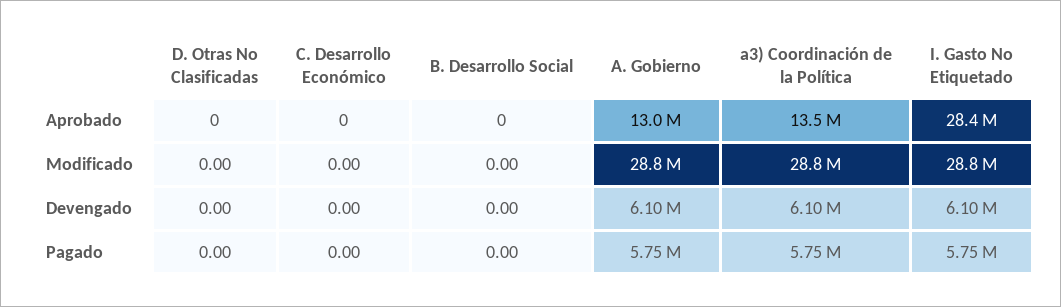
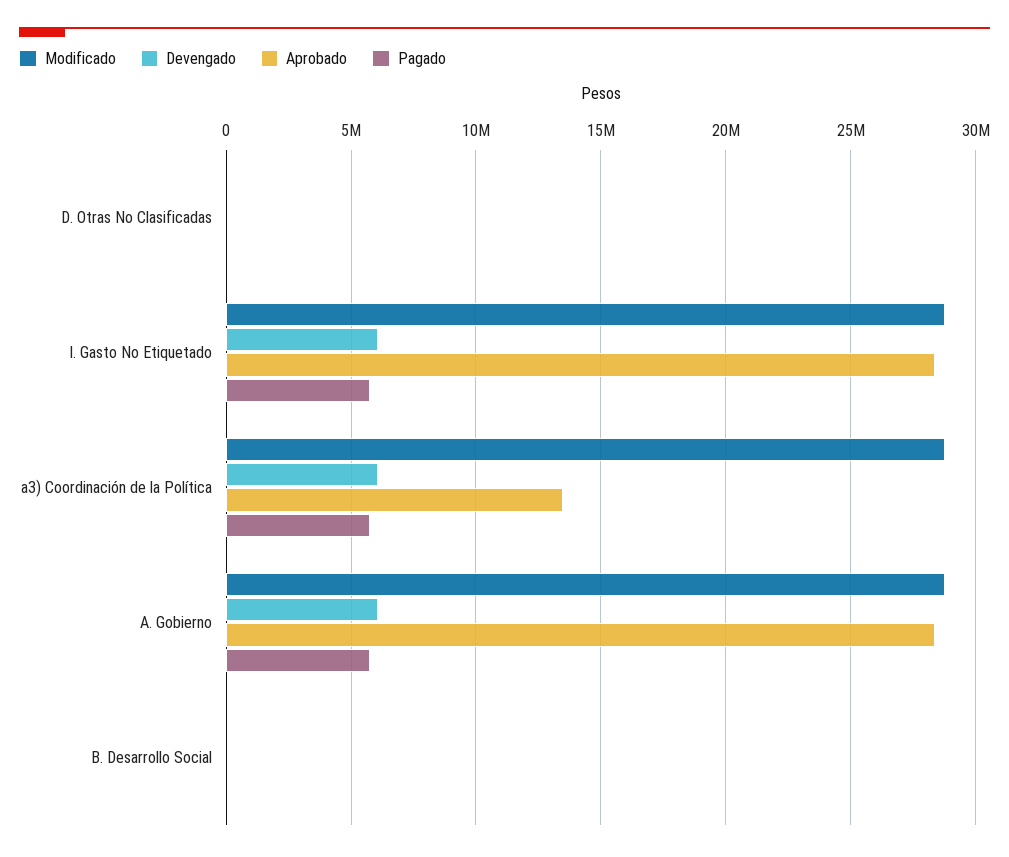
  {
    "Aprobado": {
      "D. Otras No Clasificadas": 0,
-     "C. Desarrollo Económico": 0,
      "B. Desarrollo Social": 0,
-     "A. Gobierno": 13000000,
+     "A. Gobierno": 28500000,
      "a3) Coordinación de la Política": 13500000,
      "I. Gasto No Etiquetado": 28400000
    },
    "Modificado": {
      "D. Otras No Clasificadas": 0,
-     "C. Desarrollo Económico": 0,
      "B. Desarrollo Social": 0,
      "A. Gobierno": 28800000,
      "a3) Coordinación de la Política": 28800000,
      "I. Gasto No Etiquetado": 28800000
    },
    "Devengado": {
      "D. Otras No Clasificadas": 0,
-     "C. Desarrollo Económico": 0,
      "B. Desarrollo Social": 0,
      "A. Gobierno": 6100000,
      "a3) Coordinación de la Política": 6100000,
      "I. Gasto No Etiquetado": 6100000
    },
    "Pagado": {
      "D. Otras No Clasificadas": 0,
-     "C. Desarrollo Económico": 0,
      "B. Desarrollo Social": 0,
      "A. Gobierno": 5750000,
      "a3) Coordinación de la Política": 5750000,
      "I. Gasto No Etiquetado": 5750000
    }
  }

